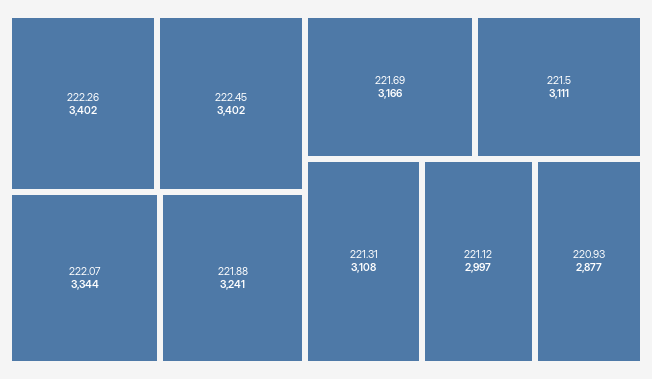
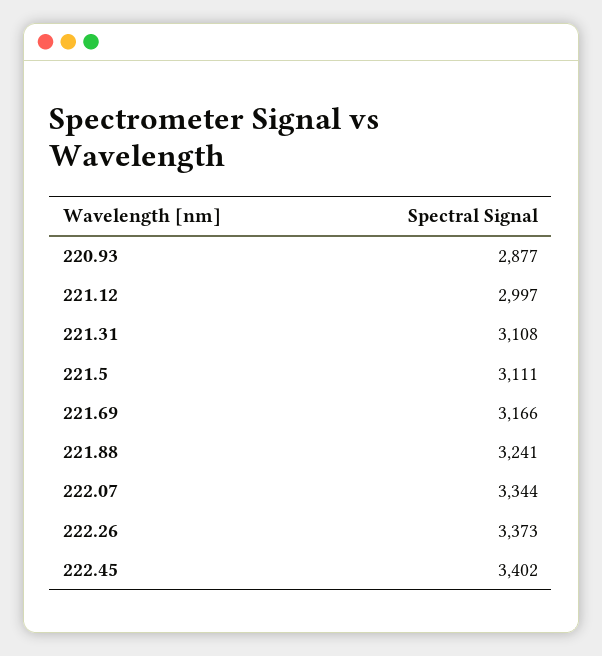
  {
-   "222.26": 3402,
+   "222.26": 3373,
    "222.45": 3402,
    "222.07": 3344,
    "221.88": 3241,
    "221.69": 3166,
    "221.5": 3111,
    "221.31": 3108,
    "221.12": 2997,
    "220.93": 2877
  }

